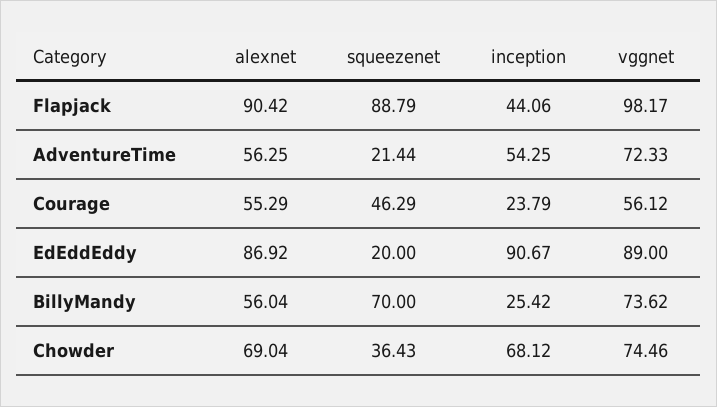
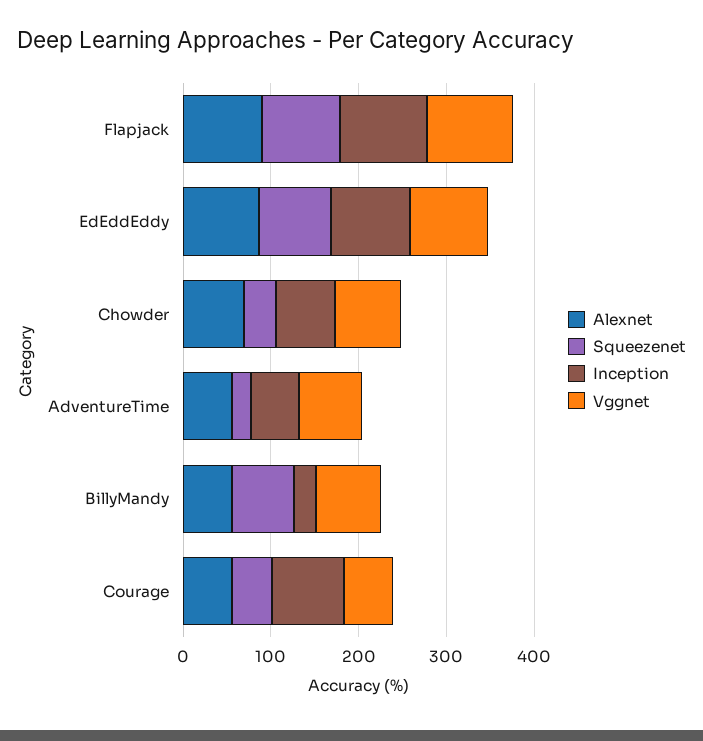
  {
    "alexnet": {
      "Flapjack": 90.42,
      "AdventureTime": 56.25,
      "Courage": 55.29,
      "EdEddEddy": 86.92,
      "BillyMandy": 56.04,
      "Chowder": 69.04
    },
    "squeezenet": {
      "Flapjack": 88.79,
      "AdventureTime": 21.44,
      "Courage": 46.29,
-     "EdEddEddy": 20,
+     "EdEddEddy": 80,
      "BillyMandy": 70,
      "Chowder": 36.43
    },
    "inception": {
-     "Flapjack": 44.06,
+     "Flapjack": 100,
      "AdventureTime": 54.25,
-     "Courage": 23.79,
+     "Courage": 80,
      "EdEddEddy": 90.67,
      "BillyMandy": 25.42,
      "Chowder": 68.12
    },
    "vggnet": {
      "Flapjack": 98.17,
      "AdventureTime": 72.33,
      "Courage": 56.12,
      "EdEddEddy": 89,
      "BillyMandy": 73.62,
      "Chowder": 74.46
    }
  }

